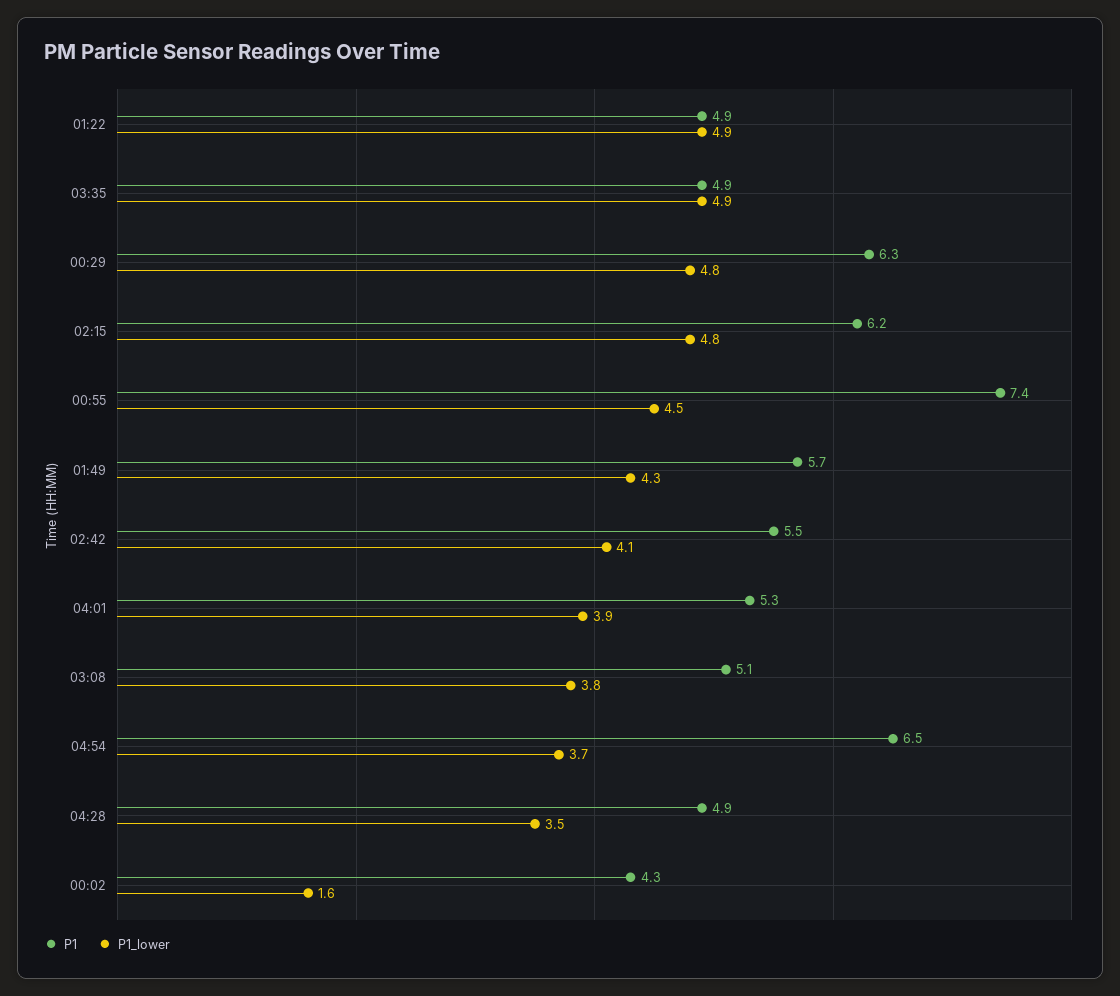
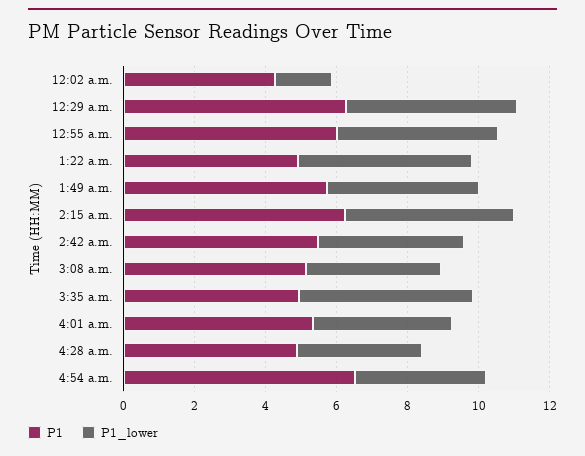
  {
    "P1": {
      "01:22": 4.9,
      "03:35": 4.9,
      "00:29": 6.3,
      "02:15": 6.2,
-     "00:55": 7.4,
+     "00:55": 6,
      "01:49": 5.7,
      "02:42": 5.5,
      "04:01": 5.3,
      "03:08": 5.1,
      "04:54": 6.5,
      "04:28": 4.9,
      "00:02": 4.3
    },
    "P1_lower": {
      "01:22": 4.9,
      "03:35": 4.9,
      "00:29": 4.8,
      "02:15": 4.8,
      "00:55": 4.5,
      "01:49": 4.3,
      "02:42": 4.1,
      "04:01": 3.9,
      "03:08": 3.8,
      "04:54": 3.7,
      "04:28": 3.5,
      "00:02": 1.6
    }
  }

